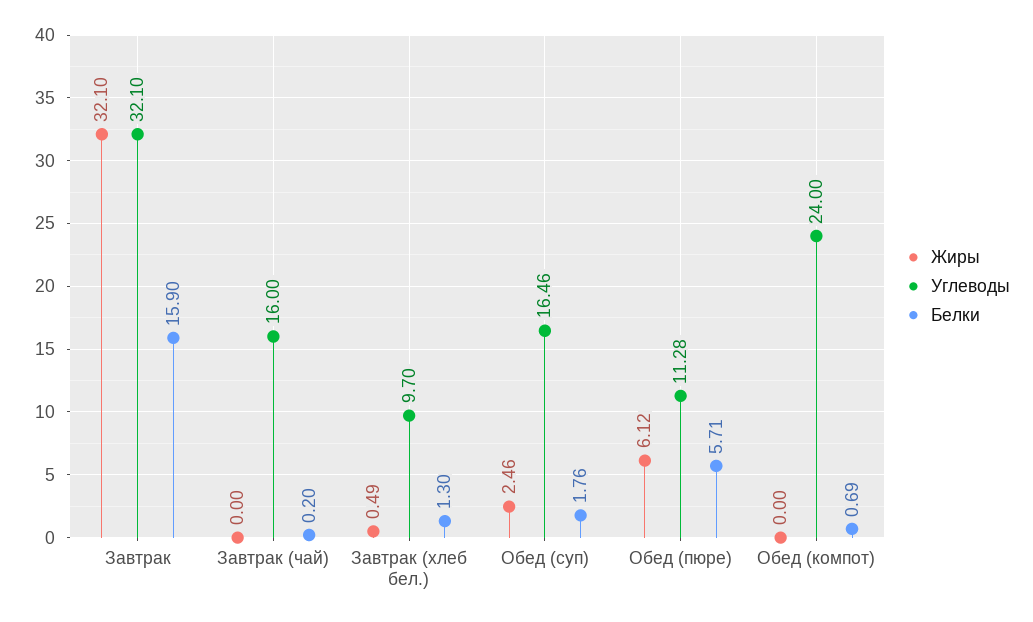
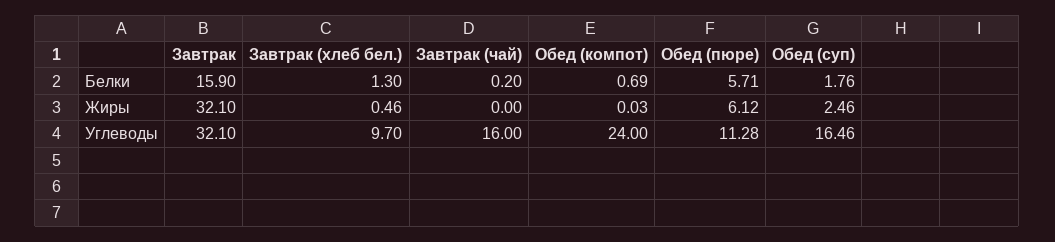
  {
    "Жиры": {
      "Завтрак": 32.1,
      "Завтрак (чай)": 0,
-     "Завтрак (хлеб бел.)": 0.49,
+     "Завтрак (хлеб бел.)": 0.46,
      "Обед (суп)": 2.46,
      "Обед (пюре)": 6.12,
-     "Обед (компот)": 0
+     "Обед (компот)": 0.03
    },
    "Углеводы": {
      "Завтрак": 32.1,
      "Завтрак (чай)": 16,
      "Завтрак (хлеб бел.)": 9.7,
      "Обед (суп)": 16.46,
      "Обед (пюре)": 11.28,
      "Обед (компот)": 24
    },
    "Белки": {
      "Завтрак": 15.9,
      "Завтрак (чай)": 0.2,
      "Завтрак (хлеб бел.)": 1.3,
      "Обед (суп)": 1.76,
      "Обед (пюре)": 5.71,
      "Обед (компот)": 0.69
    }
  }

